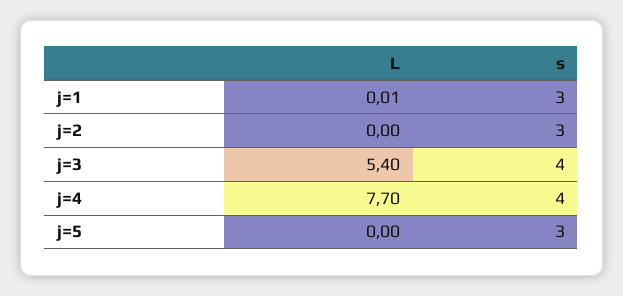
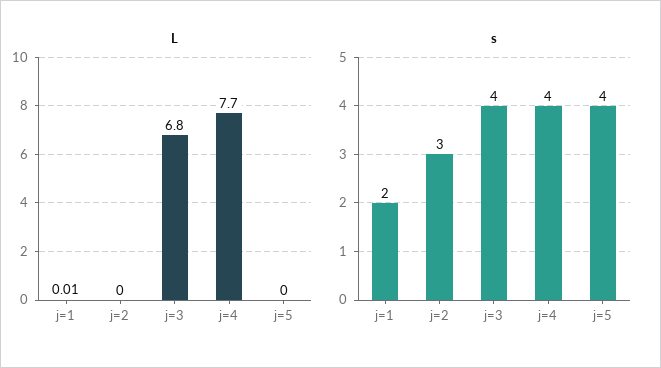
  {
    "L": {
      "j=1": 0.01,
      "j=2": 0,
-     "j=3": 5.4,
+     "j=3": 6.8,
      "j=4": 7.7,
      "j=5": 0
    },
    "s": {
-     "j=1": 3,
+     "j=1": 2,
      "j=2": 3,
      "j=3": 4,
      "j=4": 4,
-     "j=5": 3
+     "j=5": 4
    }
  }

